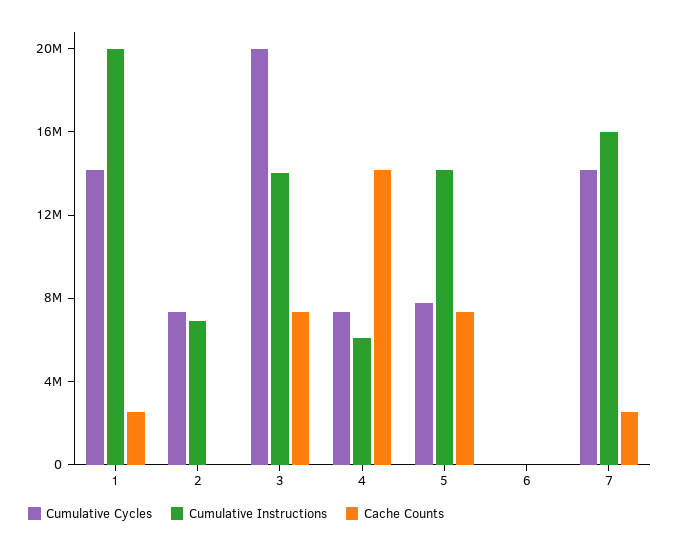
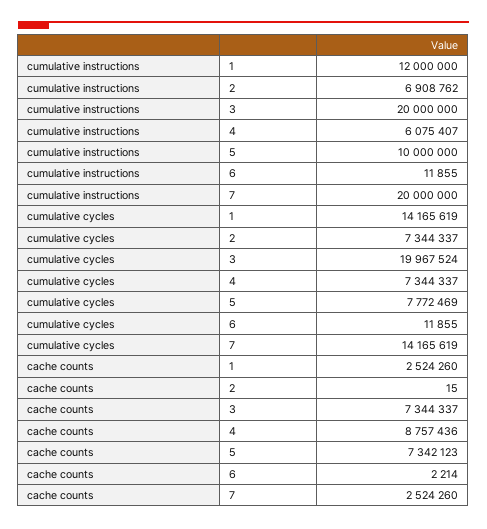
  {
    "Cumulative Cycles": {
      "1": 14165619,
      "2": 7344337,
      "3": 19967524,
      "4": 7344337,
      "5": 7772469,
      "6": 11855,
      "7": 14165619
    },
    "Cumulative Instructions": {
-     "1": 20000000,
+     "1": 12000000,
      "2": 6908762,
-     "3": 14000000,
+     "3": 20000000,
      "4": 6075407,
-     "5": 14000000,
+     "5": 10000000,
      "6": 11855,
-     "7": 16000000
+     "7": 20000000
    },
    "Cache Counts": {
      "1": 2524260,
      "2": 15,
      "3": 7344337,
-     "4": 14000000,
+     "4": 8757436,
      "5": 7342123,
      "6": 2214,
      "7": 2524260
    }
  }

